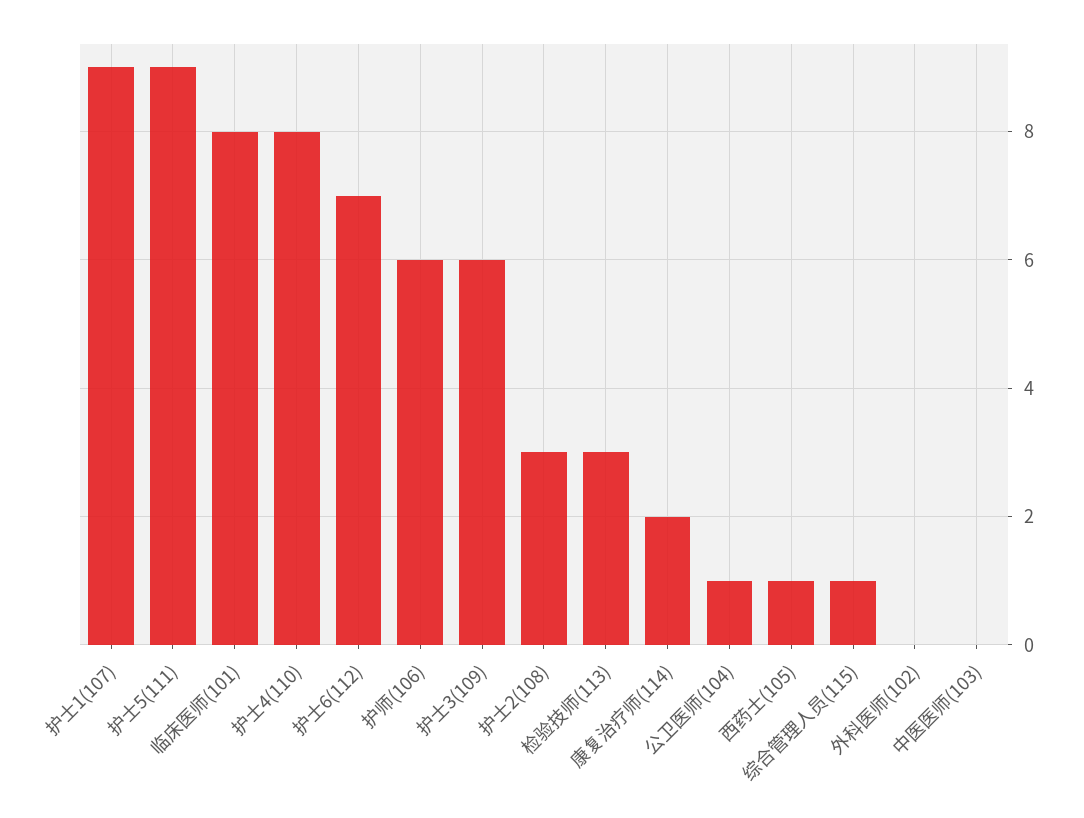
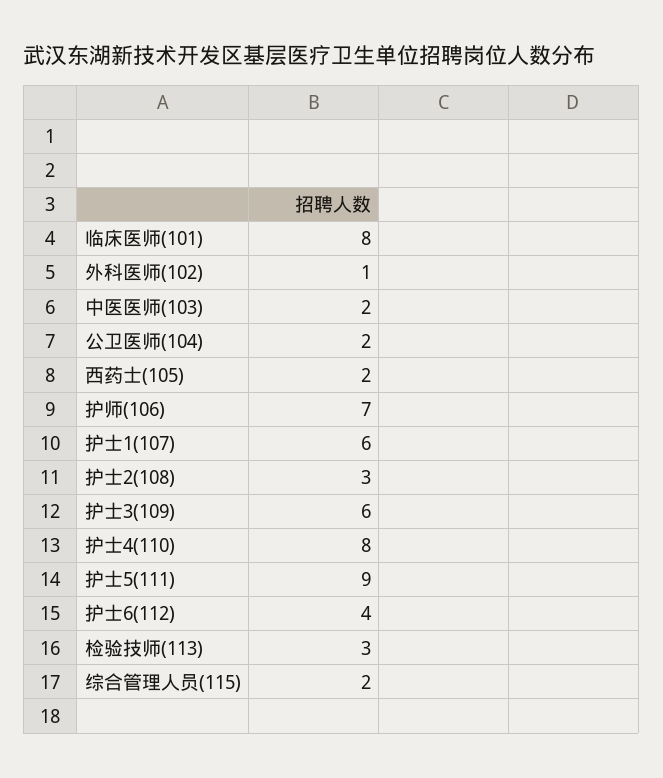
  {
-   "护士1(107)": 9,
+   "护士1(107)": 6,
    "护士5(111)": 9,
    "临床医师(101)": 8,
    "护士4(110)": 8,
-   "护士6(112)": 7,
+   "护士6(112)": 4,
-   "护师(106)": 6,
+   "护师(106)": 7,
    "护士3(109)": 6,
    "护士2(108)": 3,
    "检验技师(113)": 3,
-   "康复治疗师(114)": 2,
-   "公卫医师(104)": 1,
+   "公卫医师(104)": 2,
-   "西药士(105)": 1,
+   "西药士(105)": 2,
-   "综合管理人员(115)": 1,
+   "综合管理人员(115)": 2,
-   "外科医师(102)": 0,
+   "外科医师(102)": 1,
-   "中医医师(103)": 0
+   "中医医师(103)": 2
  }

